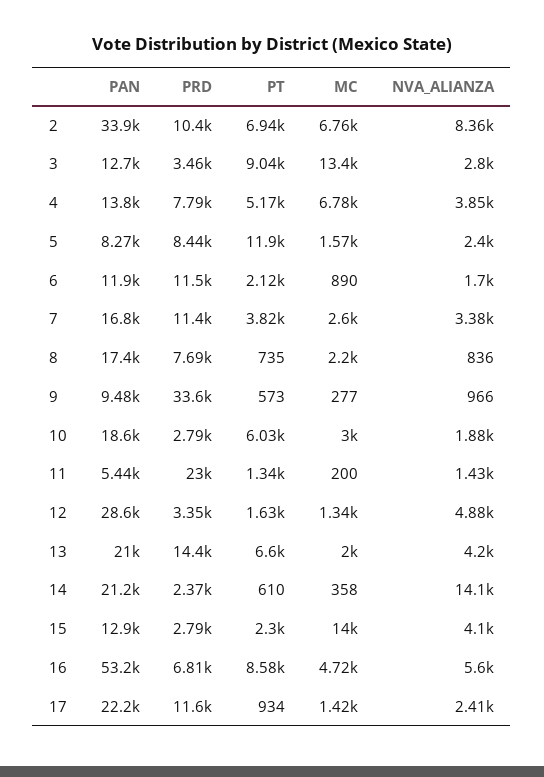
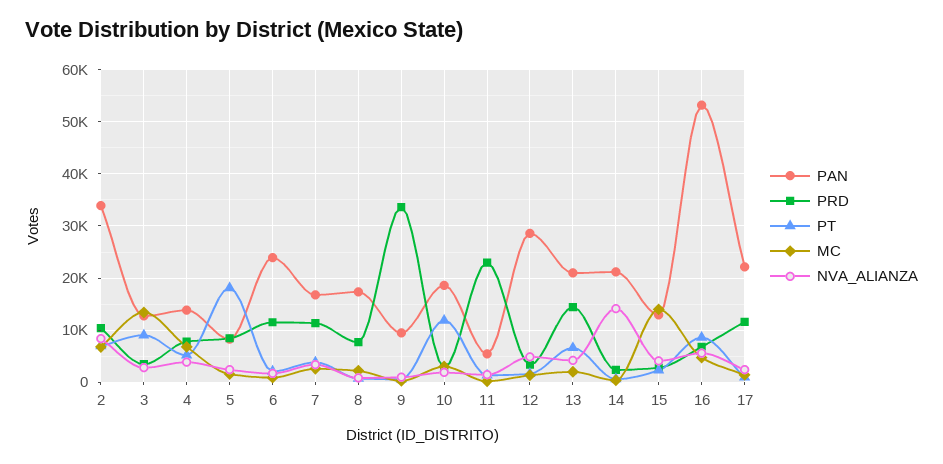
  {
    "PAN": {
      "2": 33900,
      "3": 12700,
      "4": 13800,
      "5": 8270,
-     "6": 11900,
+     "6": 24000,
      "7": 16800,
      "8": 17400,
      "9": 9480,
      "10": 18600,
      "11": 5440,
      "12": 28600,
      "13": 21000,
      "14": 21200,
      "15": 12900,
      "16": 53200,
      "17": 22200
    },
    "PRD": {
      "2": 10400,
      "3": 3460,
      "4": 7790,
      "5": 8440,
      "6": 11500,
      "7": 11400,
      "8": 7690,
      "9": 33600,
      "10": 2790,
      "11": 23000,
      "12": 3350,
      "13": 14400,
      "14": 2370,
      "15": 2790,
      "16": 6810,
      "17": 11600
    },
    "PT": {
      "2": 6940,
      "3": 9040,
      "4": 5170,
-     "5": 11900,
+     "5": 18000,
      "6": 2120,
      "7": 3820,
      "8": 735,
      "9": 573,
-     "10": 6030,
+     "10": 12000,
      "11": 1340,
      "12": 1630,
      "13": 6600,
      "14": 610,
      "15": 2300,
      "16": 8580,
      "17": 934
    },
    "MC": {
      "2": 6760,
      "3": 13400,
      "4": 6780,
      "5": 1570,
      "6": 890,
      "7": 2600,
      "8": 2200,
      "9": 277,
      "10": 3000,
      "11": 200,
      "12": 1340,
      "13": 2000,
      "14": 358,
      "15": 14000,
      "16": 4720,
      "17": 1420
    },
    "NVA_ALIANZA": {
      "2": 8360,
      "3": 2800,
      "4": 3850,
      "5": 2400,
      "6": 1700,
      "7": 3380,
      "8": 836,
      "9": 966,
      "10": 1880,
      "11": 1430,
      "12": 4880,
      "13": 4200,
      "14": 14100,
      "15": 4100,
      "16": 5600,
      "17": 2410
    }
  }

